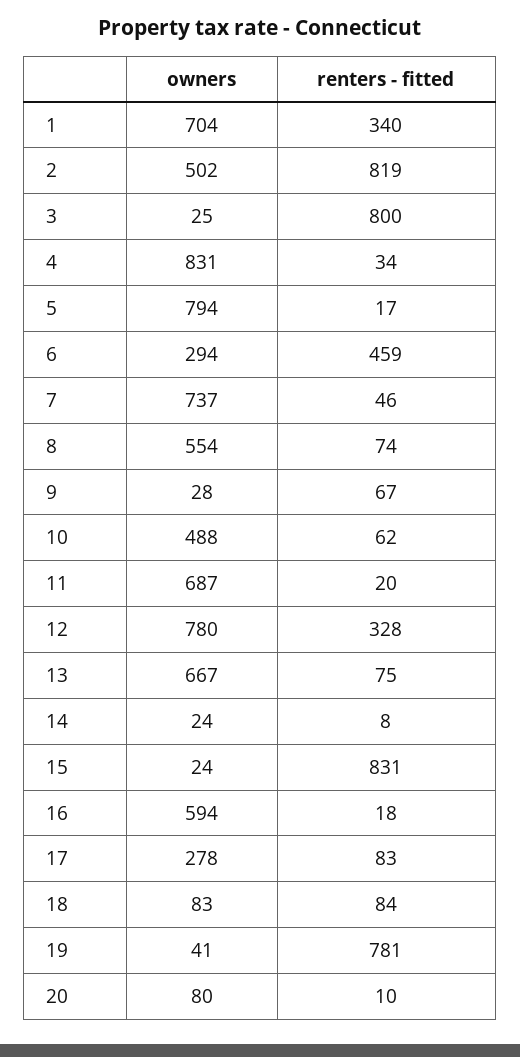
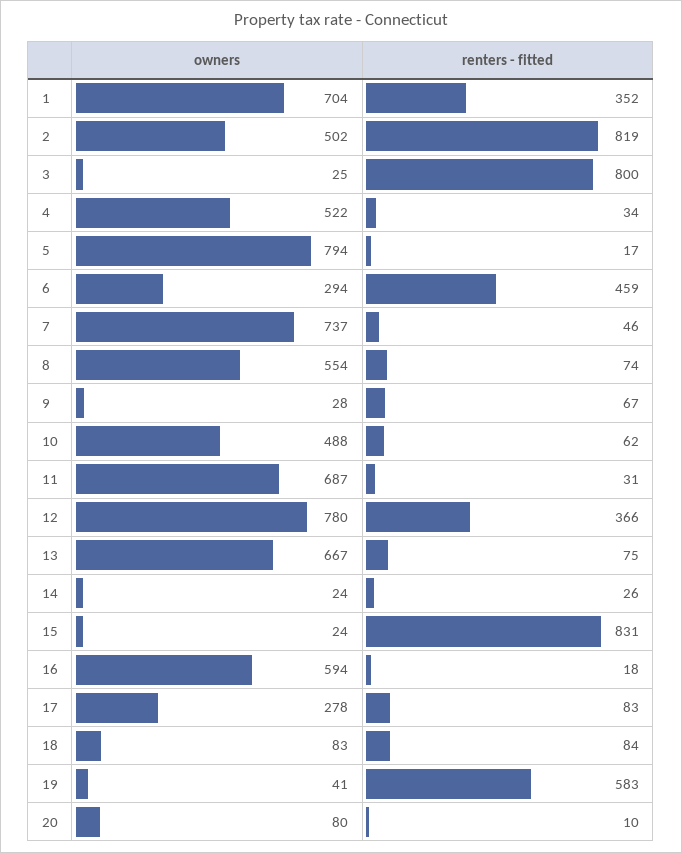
  {
    "owners": {
      "1": 704,
      "2": 502,
      "3": 25,
-     "4": 831,
+     "4": 522,
      "5": 794,
      "6": 294,
      "7": 737,
      "8": 554,
      "9": 28,
      "10": 488,
      "11": 687,
      "12": 780,
      "13": 667,
      "14": 24,
      "15": 24,
      "16": 594,
      "17": 278,
      "18": 83,
      "19": 41,
      "20": 80
    },
    "renters - fitted": {
-     "1": 340,
+     "1": 352,
      "2": 819,
      "3": 800,
      "4": 34,
      "5": 17,
      "6": 459,
      "7": 46,
      "8": 74,
      "9": 67,
      "10": 62,
-     "11": 20,
+     "11": 31,
-     "12": 328,
+     "12": 366,
      "13": 75,
-     "14": 8,
+     "14": 26,
      "15": 831,
      "16": 18,
      "17": 83,
      "18": 84,
-     "19": 781,
+     "19": 583,
      "20": 10
    }
  }

